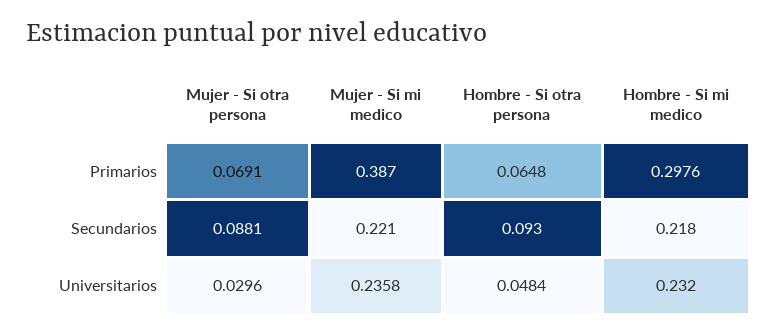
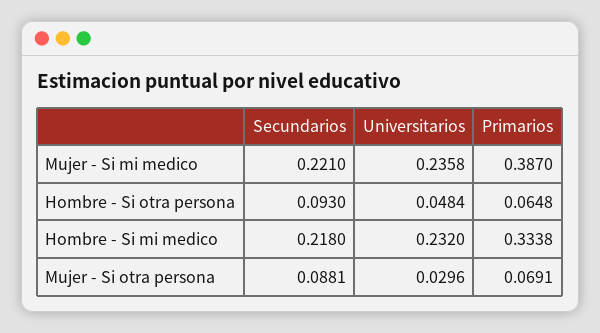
  {
    "Mujer - Si otra persona": {
      "Primarios": 0.0691,
      "Secundarios": 0.0881,
      "Universitarios": 0.0296
    },
    "Mujer - Si mi medico": {
      "Primarios": 0.387,
      "Secundarios": 0.221,
      "Universitarios": 0.2358
    },
    "Hombre - Si otra persona": {
      "Primarios": 0.0648,
      "Secundarios": 0.093,
      "Universitarios": 0.0484
    },
    "Hombre - Si mi medico": {
-     "Primarios": 0.2976,
+     "Primarios": 0.3338,
      "Secundarios": 0.218,
      "Universitarios": 0.232
    }
  }

